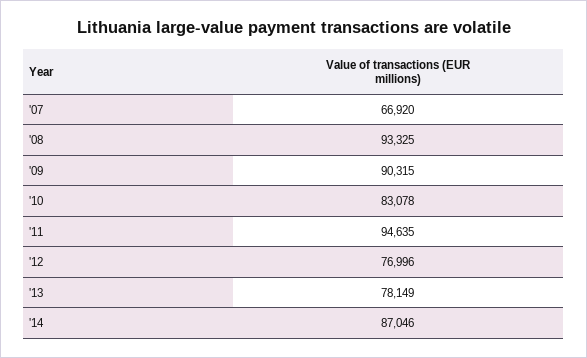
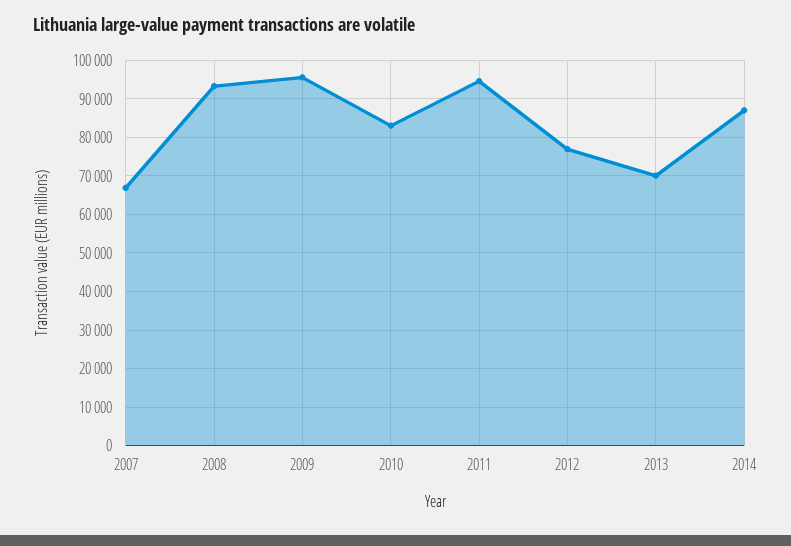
  {
    "'07": 66920,
    "'08": 93325,
-   "'09": 90315,
+   "'09": 96000,
    "'10": 83078,
    "'11": 94635,
    "'12": 76996,
-   "'13": 78149,
+   "'13": 70000,
    "'14": 87046
  }

